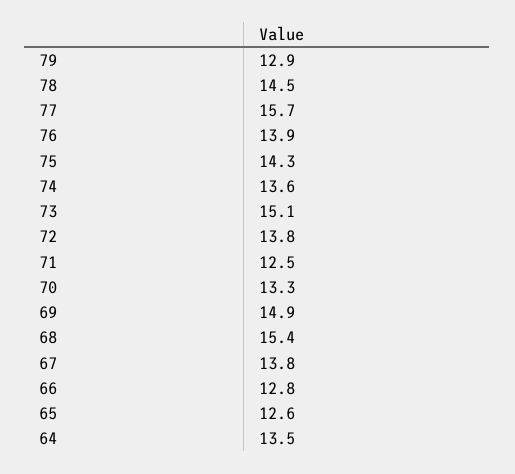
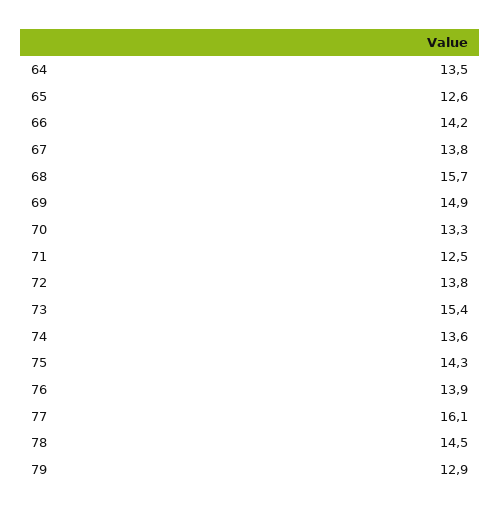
  {
    "79": 12.9,
    "78": 14.5,
-   "77": 15.7,
+   "77": 16.1,
    "76": 13.9,
    "75": 14.3,
    "74": 13.6,
-   "73": 15.1,
+   "73": 15.4,
    "72": 13.8,
    "71": 12.5,
    "70": 13.3,
    "69": 14.9,
-   "68": 15.4,
+   "68": 15.7,
    "67": 13.8,
-   "66": 12.8,
+   "66": 14.2,
    "65": 12.6,
    "64": 13.5
  }

